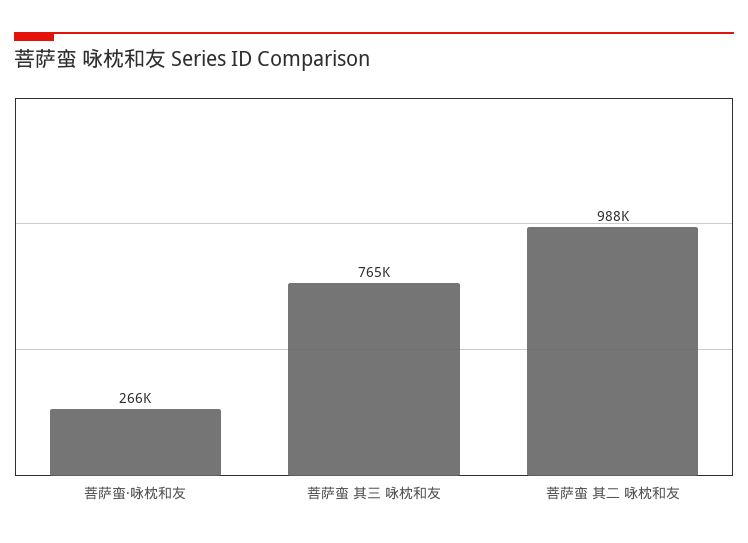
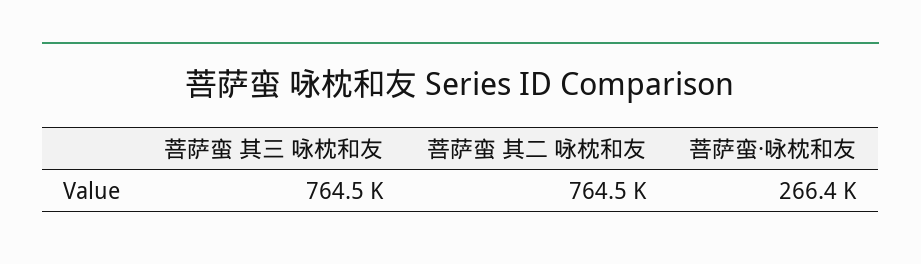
  {
    "菩萨蛮·咏枕和友": 266400,
    "菩萨蛮 其三 咏枕和友": 764500,
-   "菩萨蛮 其二 咏枕和友": 988000
+   "菩萨蛮 其二 咏枕和友": 764500
  }

